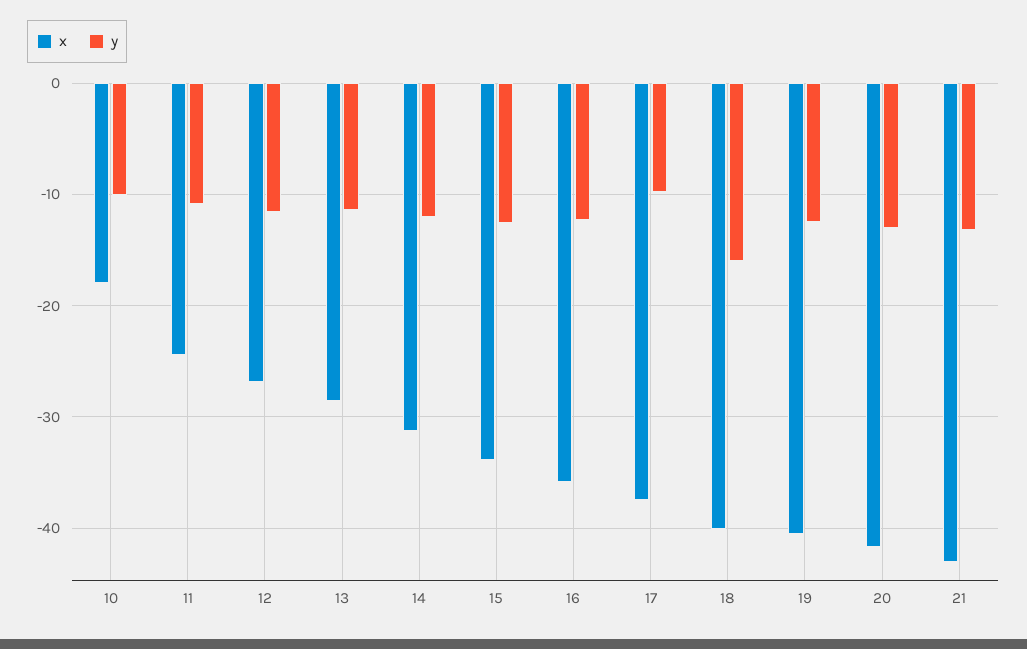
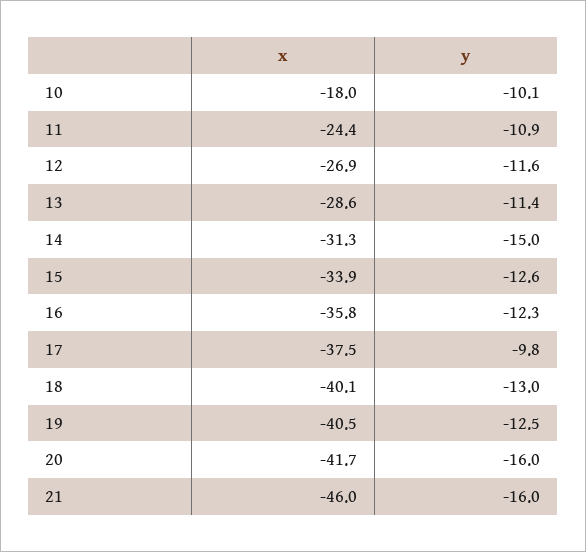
  {
    "x": {
      "10": -18,
      "11": -24.4,
      "12": -26.9,
      "13": -28.6,
      "14": -31.3,
      "15": -33.9,
      "16": -35.8,
      "17": -37.5,
      "18": -40.1,
      "19": -40.5,
      "20": -41.7,
-     "21": -43
+     "21": -46
    },
    "y": {
      "10": -10.1,
      "11": -10.9,
      "12": -11.6,
      "13": -11.4,
-     "14": -12,
+     "14": -15,
      "15": -12.6,
      "16": -12.3,
      "17": -9.8,
-     "18": -16,
+     "18": -13,
      "19": -12.5,
-     "20": -13,
+     "20": -16,
-     "21": -13
+     "21": -16
    }
  }

